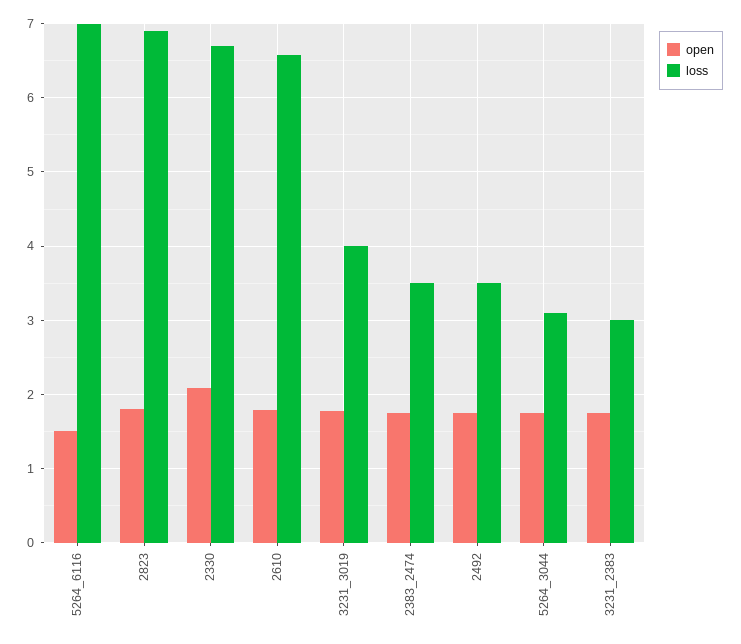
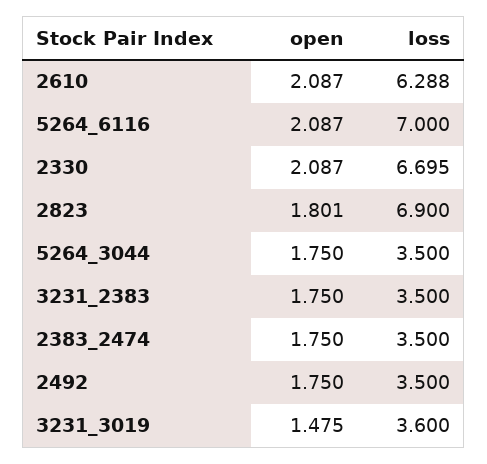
  {
    "open": {
-     "5264_6116": 1.5,
+     "5264_6116": 2.087,
      "2823": 1.801,
      "2330": 2.087,
-     "2610": 1.8,
+     "2610": 2.087,
-     "3231_3019": 1.8,
+     "3231_3019": 1.475,
      "2383_2474": 1.75,
      "2492": 1.75,
      "5264_3044": 1.75,
      "3231_2383": 1.75
    },
    "loss": {
      "5264_6116": 7,
      "2823": 6.9,
      "2330": 6.695,
-     "2610": 6.6,
+     "2610": 6.288,
-     "3231_3019": 4,
+     "3231_3019": 3.6,
      "2383_2474": 3.5,
      "2492": 3.5,
-     "5264_3044": 3.1,
+     "5264_3044": 3.5,
-     "3231_2383": 3
+     "3231_2383": 3.5
    }
  }

